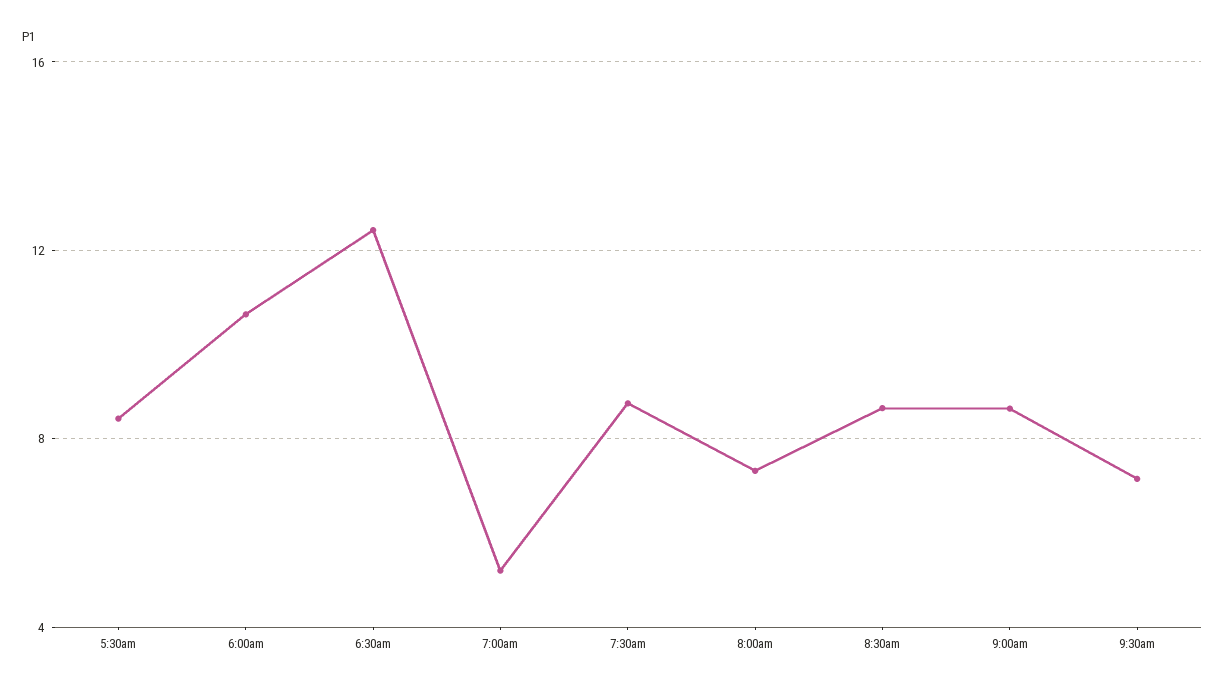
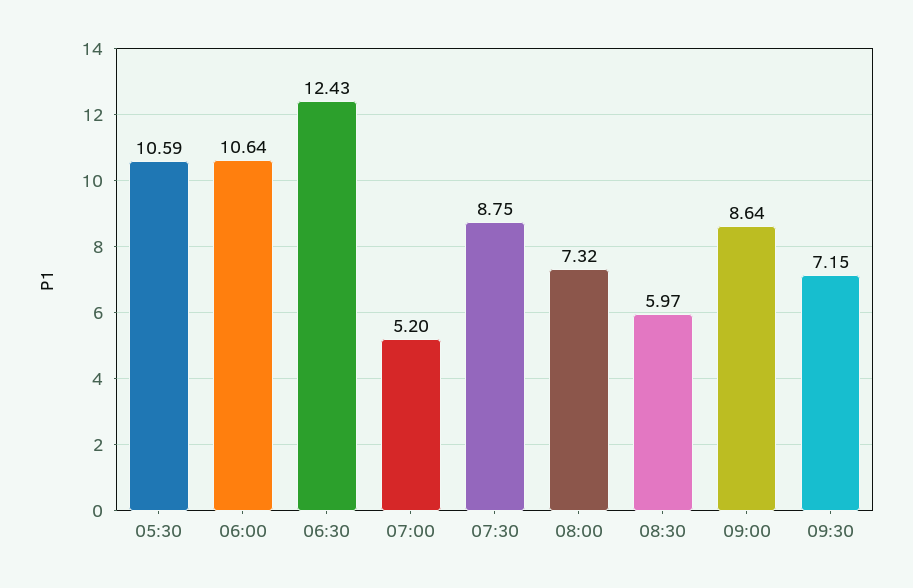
  {
-   "5:30am": 8.5,
+   "5:30am": 10.59,
    "6:00am": 10.64,
    "6:30am": 12.43,
    "7:00am": 5.2,
    "7:30am": 8.75,
    "8:00am": 7.32,
-   "8:30am": 8.5,
+   "8:30am": 5.97,
    "9:00am": 8.64,
    "9:30am": 7.15
  }

